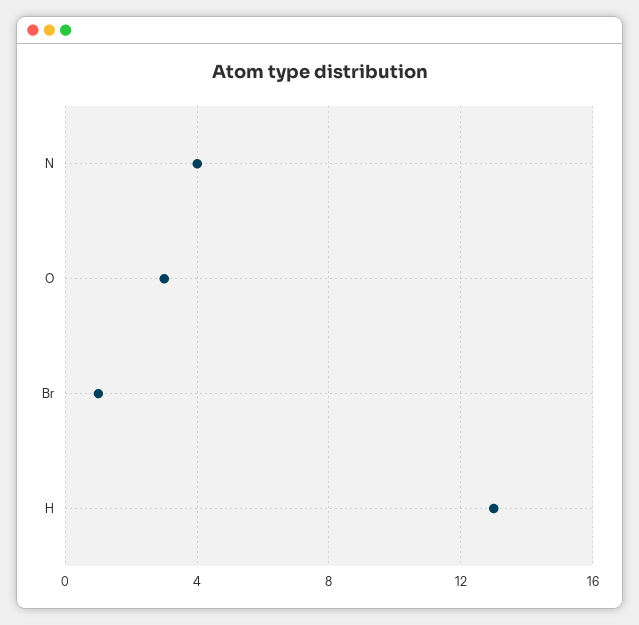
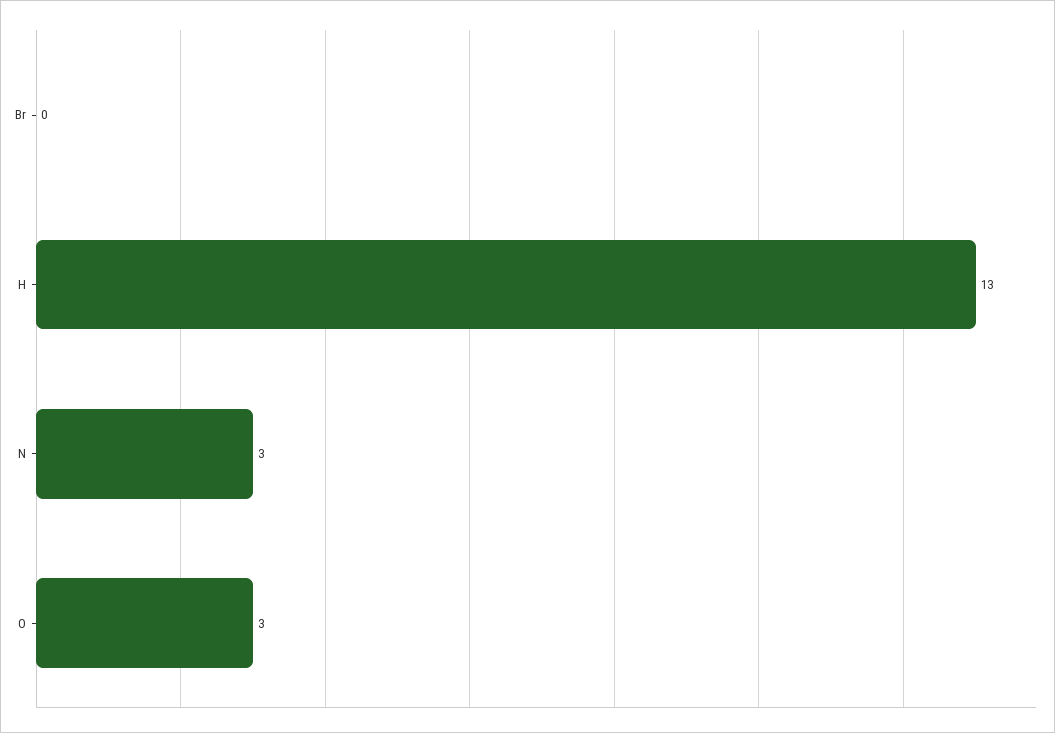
  {
-   "N": 4,
+   "N": 3,
    "O": 3,
-   "Br": 1,
+   "Br": 0,
    "H": 13
  }

